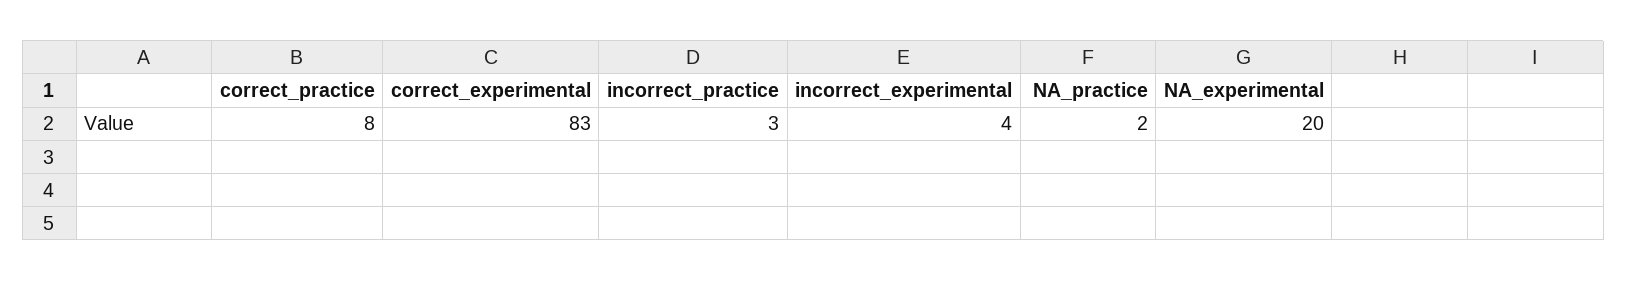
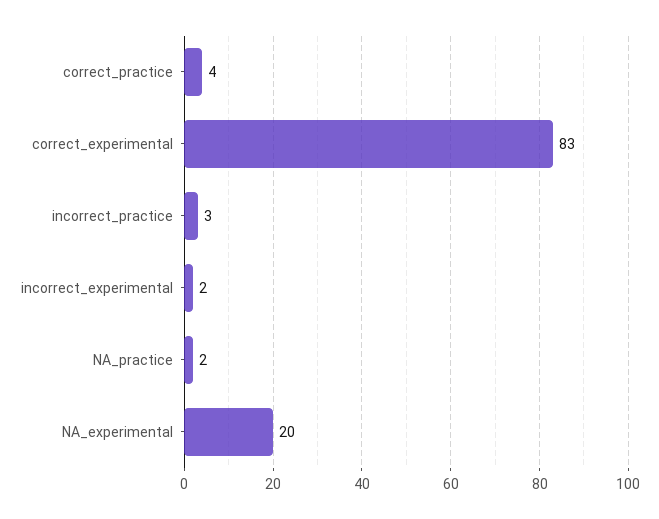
  {
-   "correct_practice": 8,
+   "correct_practice": 4,
    "correct_experimental": 83,
    "incorrect_practice": 3,
-   "incorrect_experimental": 4,
+   "incorrect_experimental": 2,
    "NA_practice": 2,
    "NA_experimental": 20
  }

